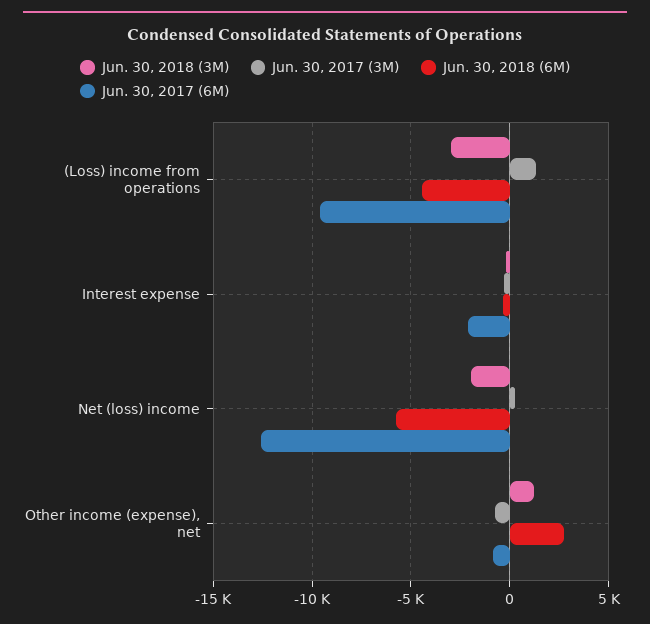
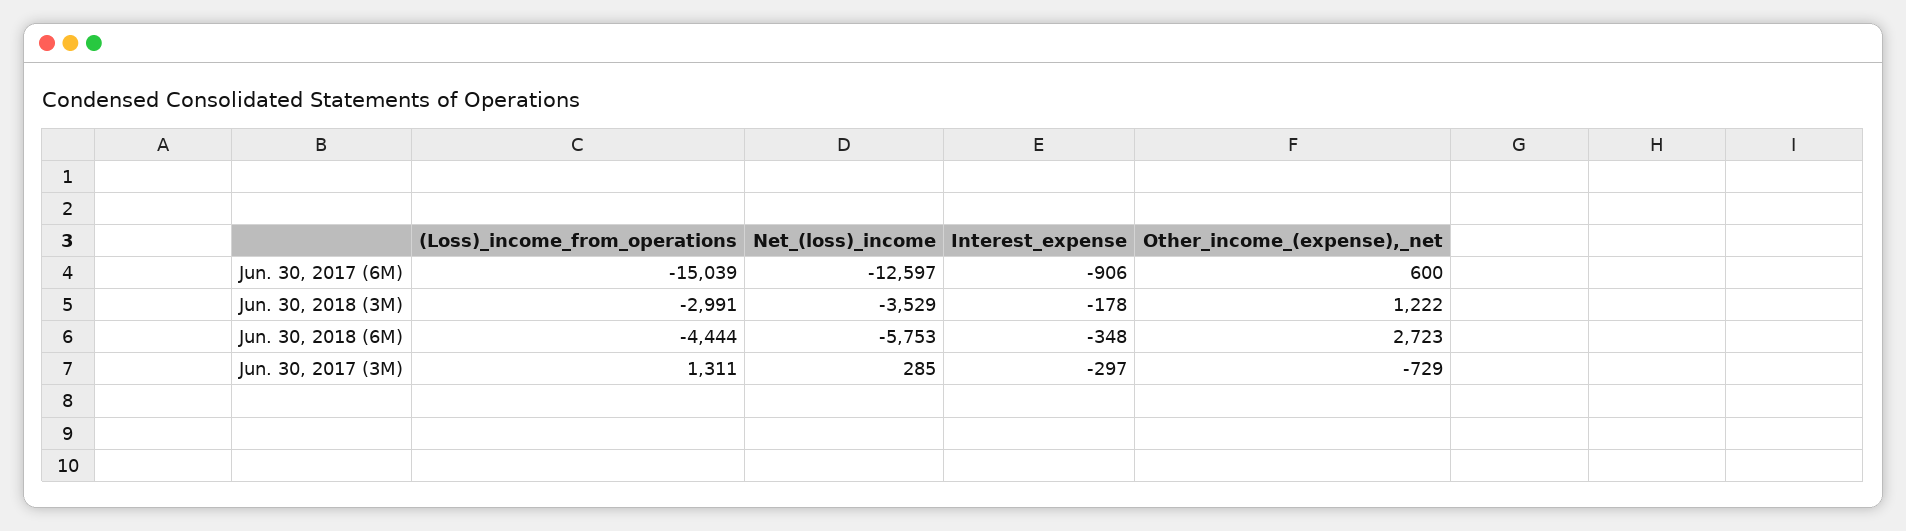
  {
    "Jun. 30, 2018 (3M)": {
      "(Loss) income from operations": -2991,
      "Interest expense": -178,
-     "Net (loss) income": -2000,
+     "Net (loss) income": -3529,
      "Other income (expense), net": 1222
    },
    "Jun. 30, 2017 (3M)": {
      "(Loss) income from operations": 1311,
      "Interest expense": -297,
      "Net (loss) income": 285,
      "Other income (expense), net": -729
    },
    "Jun. 30, 2018 (6M)": {
      "(Loss) income from operations": -4444,
      "Interest expense": -348,
      "Net (loss) income": -5753,
      "Other income (expense), net": 2723
    },
    "Jun. 30, 2017 (6M)": {
-     "(Loss) income from operations": -9500,
+     "(Loss) income from operations": -15039,
-     "Interest expense": -2000,
+     "Interest expense": -906,
      "Net (loss) income": -12597,
-     "Other income (expense), net": -1000
+     "Other income (expense), net": 600
    }
  }

